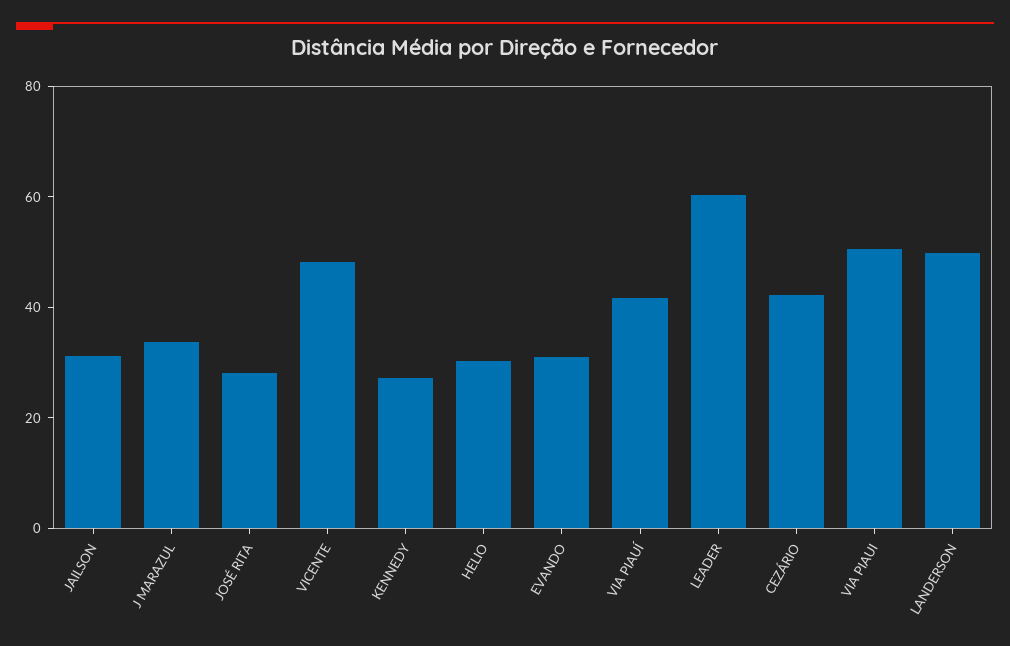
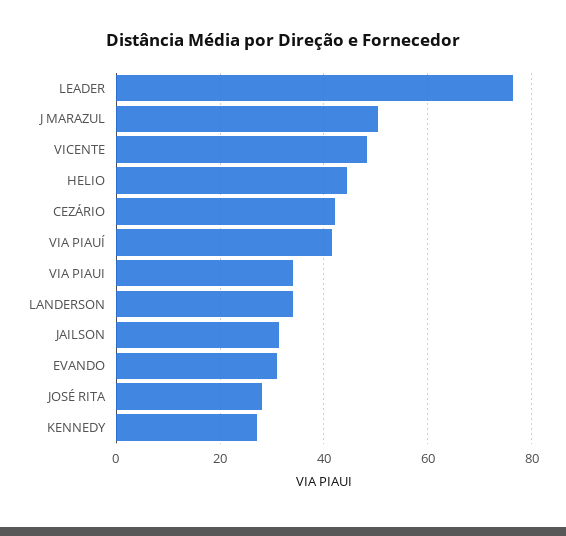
  {
    "JAILSON": 32,
-   "J MARAZUL": 35,
+   "J MARAZUL": 50,
    "JOSÉ RITA": 28,
    "VICENTE": 48,
    "KENNEDY": 28,
-   "HELIO": 30,
+   "HELIO": 44,
    "EVANDO": 30,
    "VIA PIAUÍ": 42,
-   "LEADER": 60,
+   "LEADER": 76,
    "CEZÁRIO": 42,
-   "VIA PIAUI": 50,
+   "VIA PIAUI": 34,
-   "LANDERSON": 50
+   "LANDERSON": 34
  }

